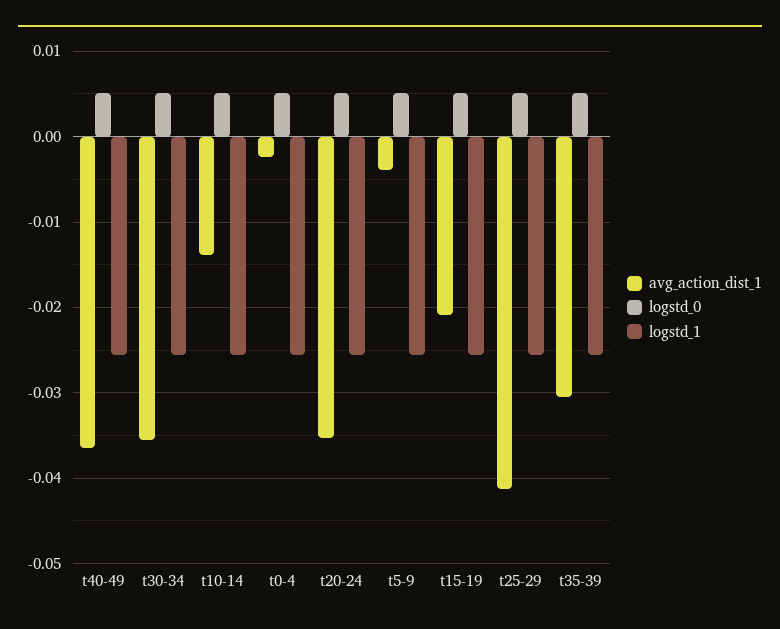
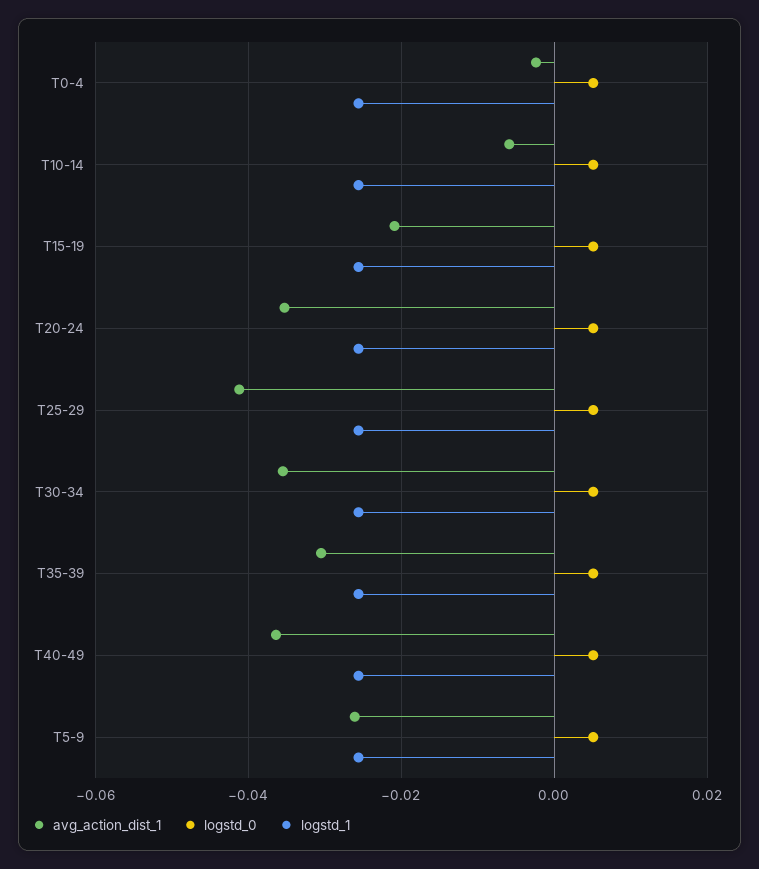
  {
    "avg_action_dist_1": {
      "t40-49": -0.036,
      "t30-34": -0.036,
-     "t10-14": -0.014,
+     "t10-14": -0.006,
      "t0-4": -0.002,
      "t20-24": -0.035,
-     "t5-9": -0.004,
+     "t5-9": -0.026,
      "t15-19": -0.021,
      "t25-29": -0.041,
      "t35-39": -0.031
    },
    "logstd_0": {
      "t40-49": 0.005,
      "t30-34": 0.005,
      "t10-14": 0.005,
      "t0-4": 0.005,
      "t20-24": 0.005,
      "t5-9": 0.005,
      "t15-19": 0.005,
      "t25-29": 0.005,
      "t35-39": 0.005
    },
    "logstd_1": {
      "t40-49": -0.026,
      "t30-34": -0.026,
      "t10-14": -0.026,
      "t0-4": -0.026,
      "t20-24": -0.026,
      "t5-9": -0.026,
      "t15-19": -0.026,
      "t25-29": -0.026,
      "t35-39": -0.026
    }
  }

